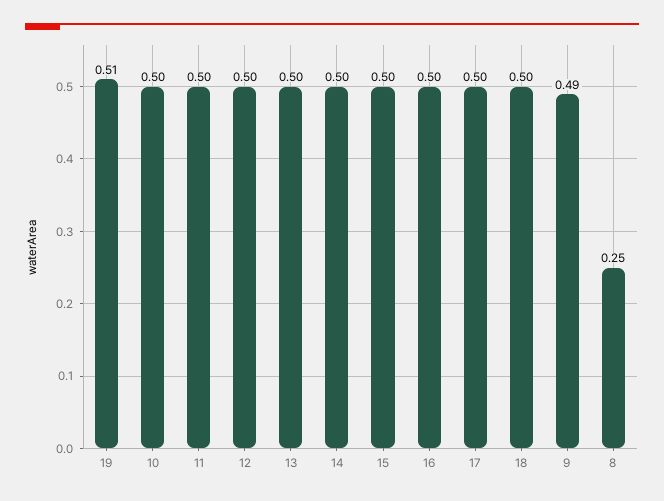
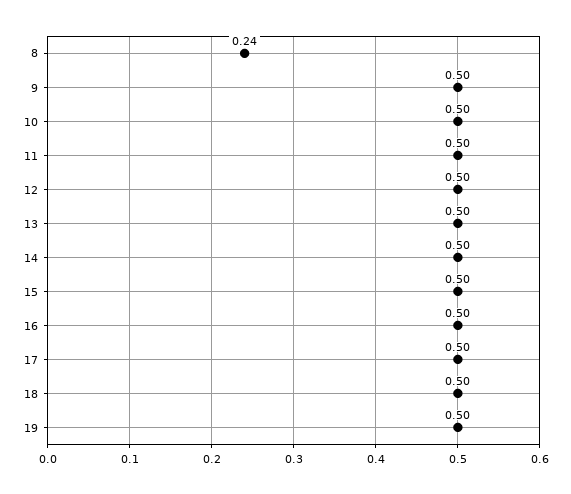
  {
-   "19": 0.51,
+   "19": 0.5,
    "10": 0.5,
    "11": 0.5,
    "12": 0.5,
    "13": 0.5,
    "14": 0.5,
    "15": 0.5,
    "16": 0.5,
    "17": 0.5,
    "18": 0.5,
-   "9": 0.49,
+   "9": 0.5,
-   "8": 0.25
+   "8": 0.24
  }

